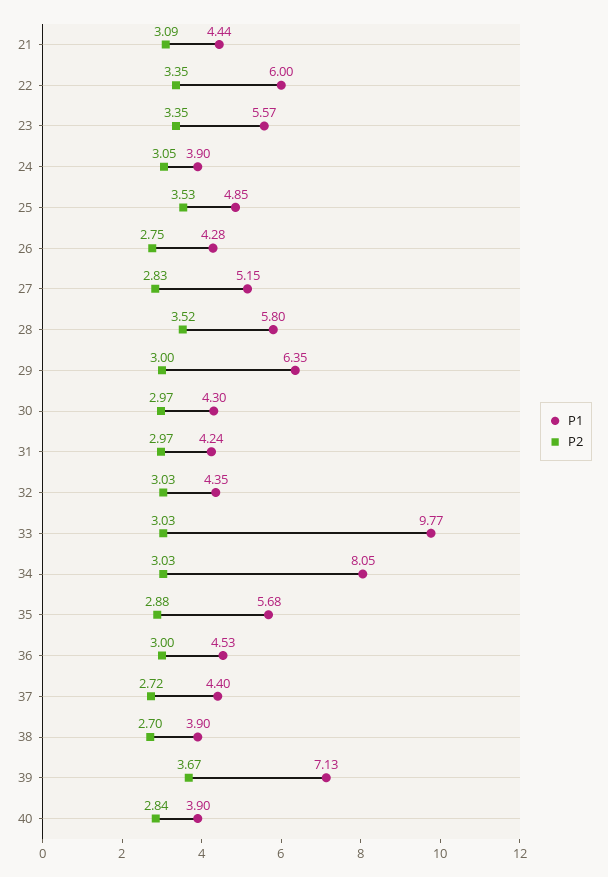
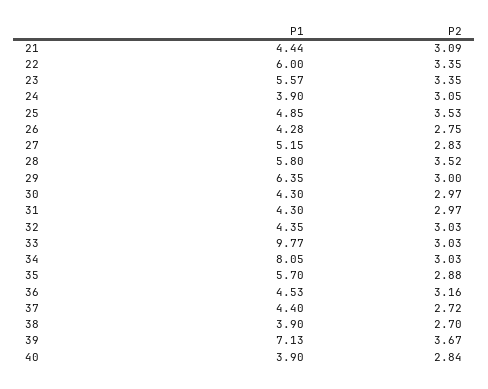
  {
    "P1": {
      "21": 4.44,
      "22": 6,
      "23": 5.57,
      "24": 3.9,
      "25": 4.85,
      "26": 4.28,
      "27": 5.15,
      "28": 5.8,
      "29": 6.35,
      "30": 4.3,
-     "31": 4.24,
+     "31": 4.3,
      "32": 4.35,
      "33": 9.77,
      "34": 8.05,
-     "35": 5.68,
+     "35": 5.7,
      "36": 4.53,
      "37": 4.4,
      "38": 3.9,
      "39": 7.13,
      "40": 3.9
    },
    "P2": {
      "21": 3.09,
      "22": 3.35,
      "23": 3.35,
      "24": 3.05,
      "25": 3.53,
      "26": 2.75,
      "27": 2.83,
      "28": 3.52,
      "29": 3,
      "30": 2.97,
      "31": 2.97,
      "32": 3.03,
      "33": 3.03,
      "34": 3.03,
      "35": 2.88,
-     "36": 3,
+     "36": 3.16,
      "37": 2.72,
      "38": 2.7,
      "39": 3.67,
      "40": 2.84
    }
  }

